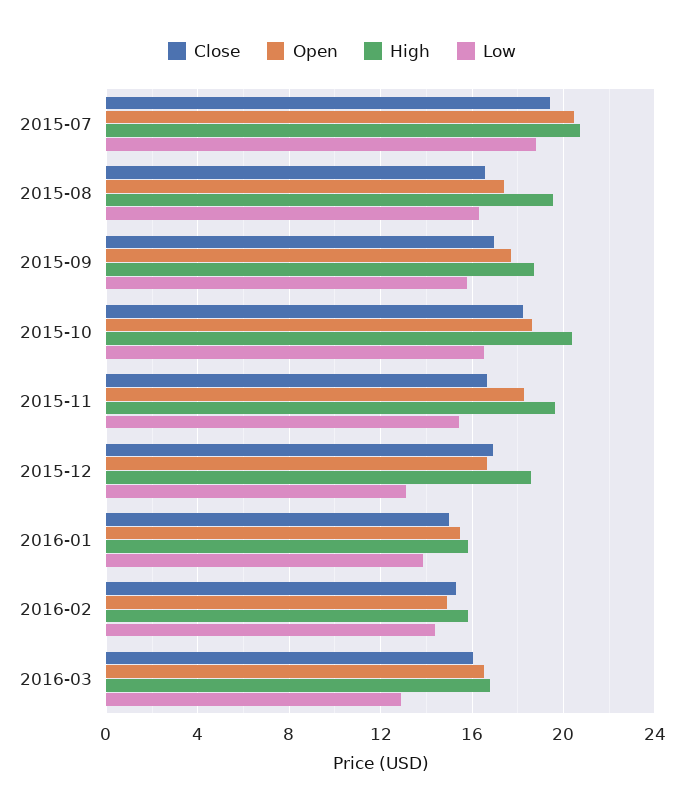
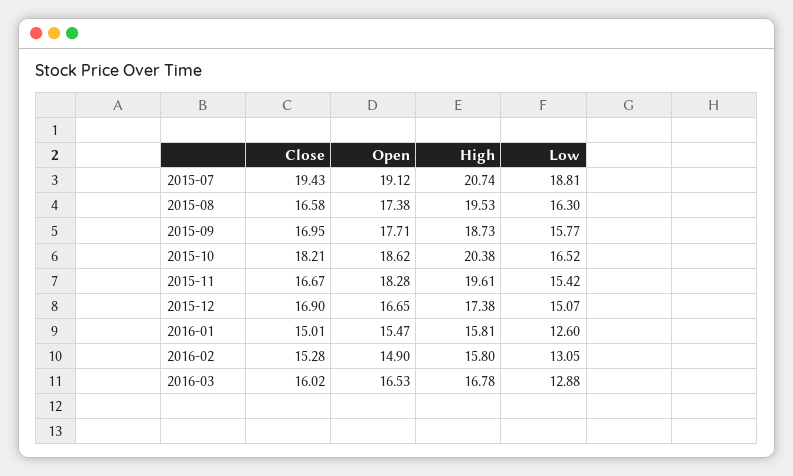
  {
    "Close": {
      "2015-07": 19.43,
      "2015-08": 16.58,
      "2015-09": 16.95,
      "2015-10": 18.21,
      "2015-11": 16.67,
      "2015-12": 16.9,
      "2016-01": 15.01,
      "2016-02": 15.28,
      "2016-03": 16.02
    },
    "Open": {
-     "2015-07": 20.5,
+     "2015-07": 19.12,
      "2015-08": 17.38,
      "2015-09": 17.71,
      "2015-10": 18.62,
      "2015-11": 18.28,
      "2015-12": 16.65,
      "2016-01": 15.47,
      "2016-02": 14.9,
      "2016-03": 16.53
    },
    "High": {
      "2015-07": 20.74,
      "2015-08": 19.53,
      "2015-09": 18.73,
      "2015-10": 20.38,
      "2015-11": 19.61,
-     "2015-12": 18.5,
+     "2015-12": 17.38,
      "2016-01": 15.81,
      "2016-02": 15.8,
      "2016-03": 16.78
    },
    "Low": {
      "2015-07": 18.81,
      "2015-08": 16.3,
      "2015-09": 15.77,
      "2015-10": 16.52,
      "2015-11": 15.42,
-     "2015-12": 13,
+     "2015-12": 15.07,
-     "2016-01": 14,
+     "2016-01": 12.6,
-     "2016-02": 14.5,
+     "2016-02": 13.05,
      "2016-03": 12.88
    }
  }

